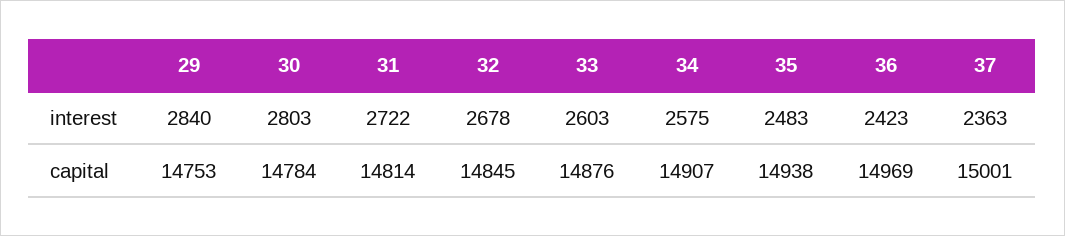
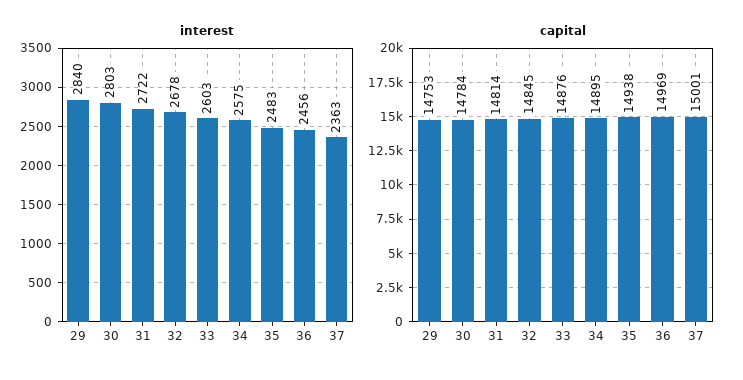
  {
    "interest": {
      "29": 2840,
      "30": 2803,
      "31": 2722,
      "32": 2678,
      "33": 2603,
      "34": 2575,
      "35": 2483,
-     "36": 2423,
+     "36": 2456,
      "37": 2363
    },
    "capital": {
      "29": 14753,
      "30": 14784,
      "31": 14814,
      "32": 14845,
      "33": 14876,
-     "34": 14907,
+     "34": 14895,
      "35": 14938,
      "36": 14969,
      "37": 15001
    }
  }

